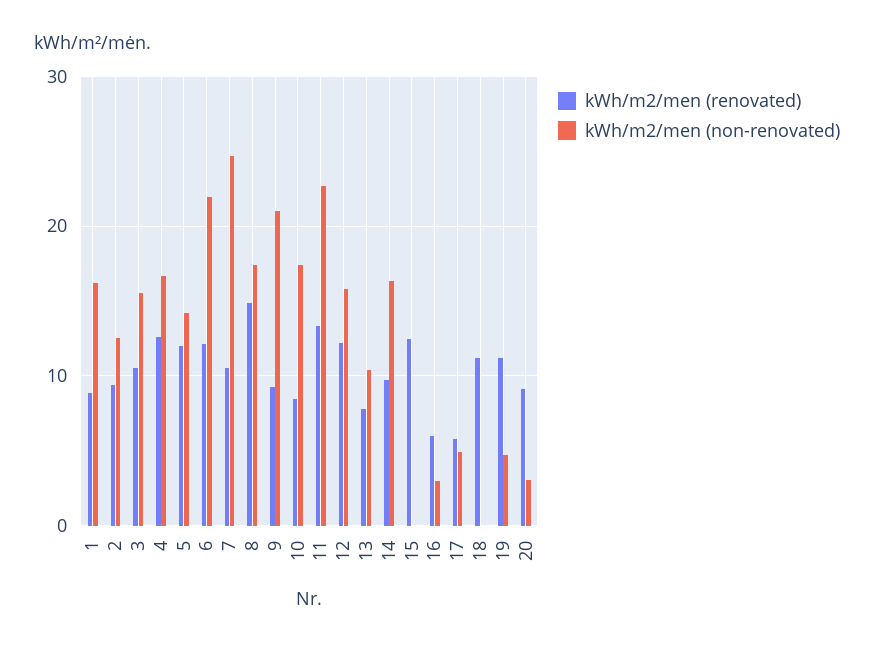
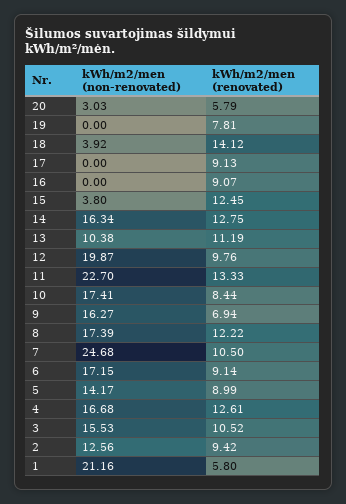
  {
    "kWh/m2/men (renovated)": {
-     "1": 9,
+     "1": 5.8,
      "2": 9.42,
      "3": 10.52,
      "4": 12.61,
-     "5": 12,
+     "5": 8.99,
-     "6": 12,
+     "6": 9.14,
      "7": 10.5,
-     "8": 15,
+     "8": 12.22,
-     "9": 9,
+     "9": 6.94,
      "10": 8.44,
      "11": 13.33,
-     "12": 12,
+     "12": 9.76,
-     "13": 8,
+     "13": 11.19,
-     "14": 10,
+     "14": 12.75,
      "15": 12.45,
-     "16": 6,
+     "16": 9.07,
-     "17": 6,
+     "17": 9.13,
-     "18": 11,
+     "18": 14.12,
-     "19": 11,
+     "19": 7.81,
-     "20": 9
+     "20": 5.79
    },
    "kWh/m2/men (non-renovated)": {
-     "1": 16,
+     "1": 21.16,
      "2": 12.56,
      "3": 15.53,
      "4": 16.68,
      "5": 14.17,
-     "6": 22,
+     "6": 17.15,
      "7": 24.68,
      "8": 17.39,
-     "9": 21,
+     "9": 16.27,
      "10": 17.41,
      "11": 22.7,
-     "12": 16,
+     "12": 19.87,
      "13": 10.38,
      "14": 16.34,
-     "15": 0,
+     "15": 3.8,
-     "16": 3,
+     "16": 0,
-     "17": 5,
+     "17": 0,
-     "18": 0,
+     "18": 3.92,
-     "19": 5,
+     "19": 0,
      "20": 3.03
    }
  }

